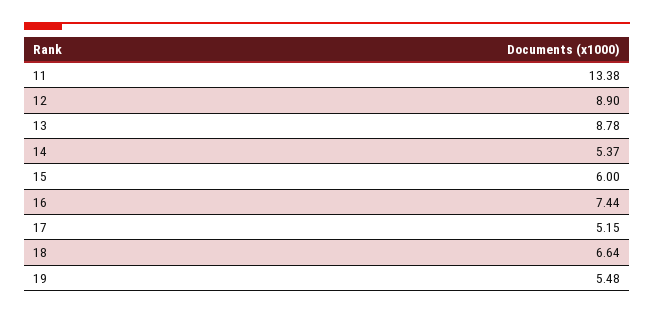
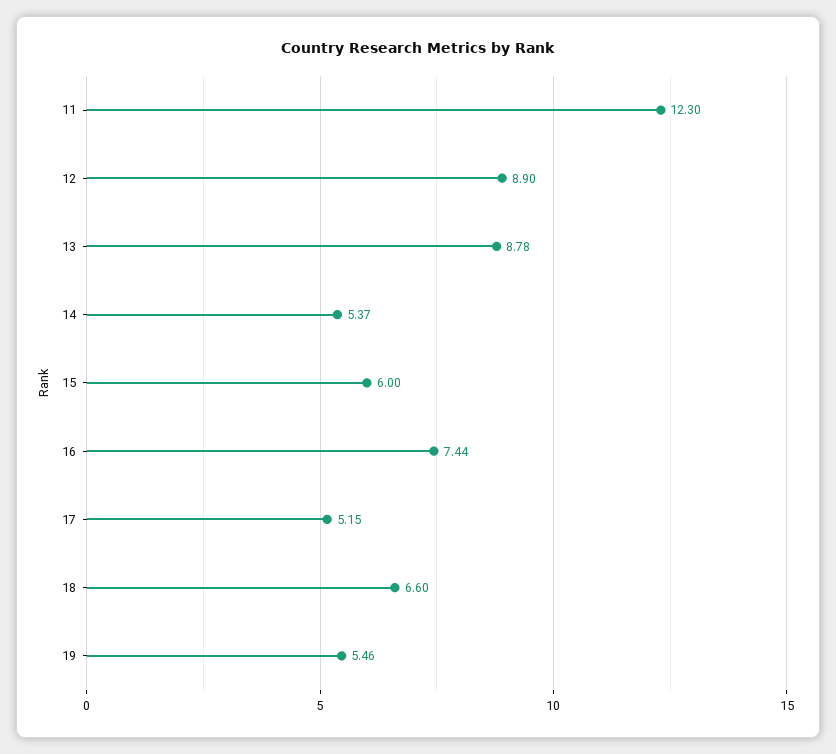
  {
-   "11": 13.38,
+   "11": 12.3,
    "12": 8.9,
    "13": 8.78,
    "14": 5.37,
    "15": 6,
    "16": 7.44,
    "17": 5.15,
-   "18": 6.64,
+   "18": 6.6,
-   "19": 5.48
+   "19": 5.46
  }

